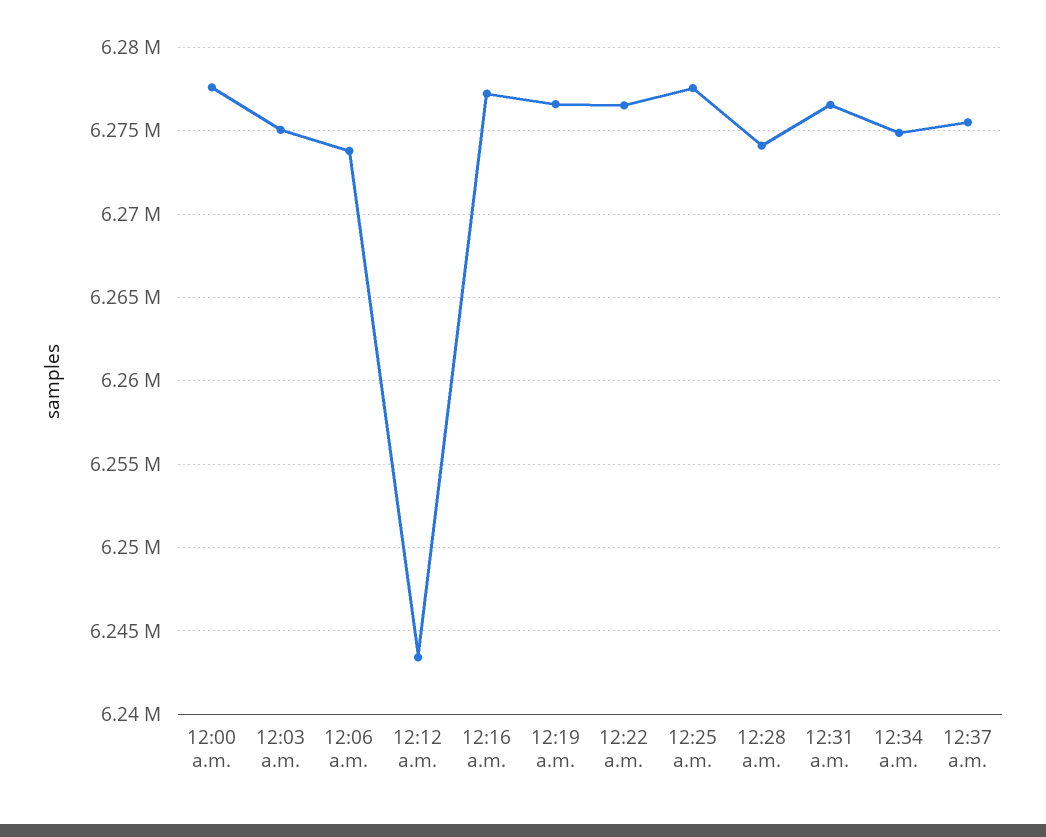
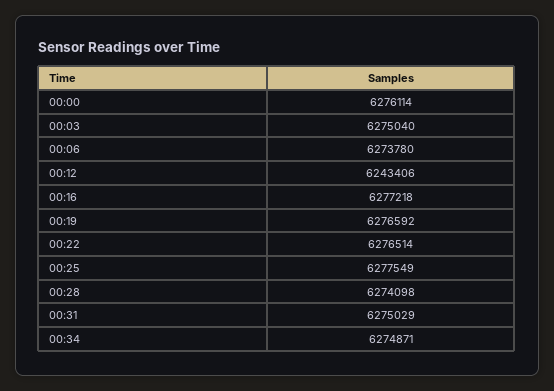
  {
-   "12:00 a.m.": 6277500,
+   "12:00 a.m.": 6276114,
    "12:03 a.m.": 6275040,
    "12:06 a.m.": 6273780,
    "12:12 a.m.": 6243406,
    "12:16 a.m.": 6277218,
    "12:19 a.m.": 6276592,
    "12:22 a.m.": 6276514,
    "12:25 a.m.": 6277549,
    "12:28 a.m.": 6274098,
-   "12:31 a.m.": 6276500,
+   "12:31 a.m.": 6275029,
-   "12:34 a.m.": 6274871,
+   "12:34 a.m.": 6274871
-   "12:37 a.m.": 6275500
  }

